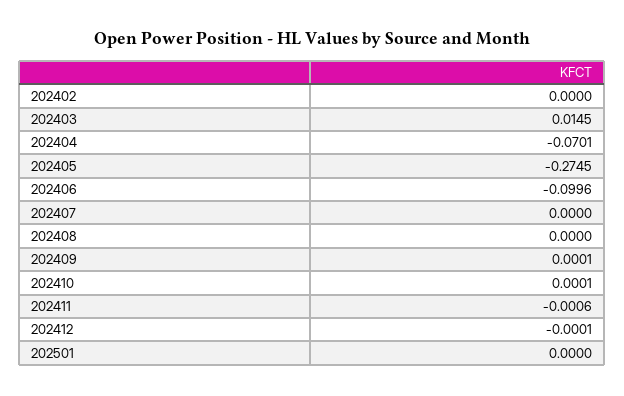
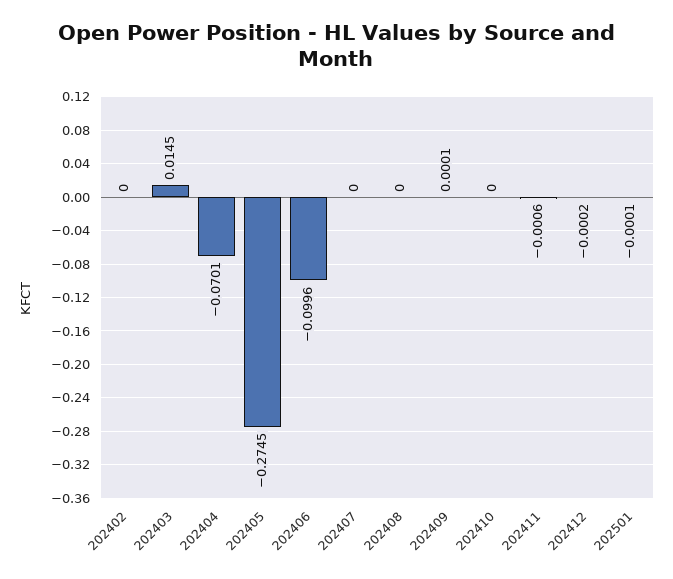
  {
    "202402": 0,
    "202403": 0.0145,
    "202404": -0.0701,
    "202405": -0.2745,
    "202406": -0.0996,
    "202407": 0,
    "202408": 0,
    "202409": 0.0001,
-   "202410": 0.0001,
+   "202410": 0,
    "202411": -0.0006,
-   "202412": -0.0001,
+   "202412": -0.0002,
-   "202501": 0
+   "202501": -0.0001
  }

